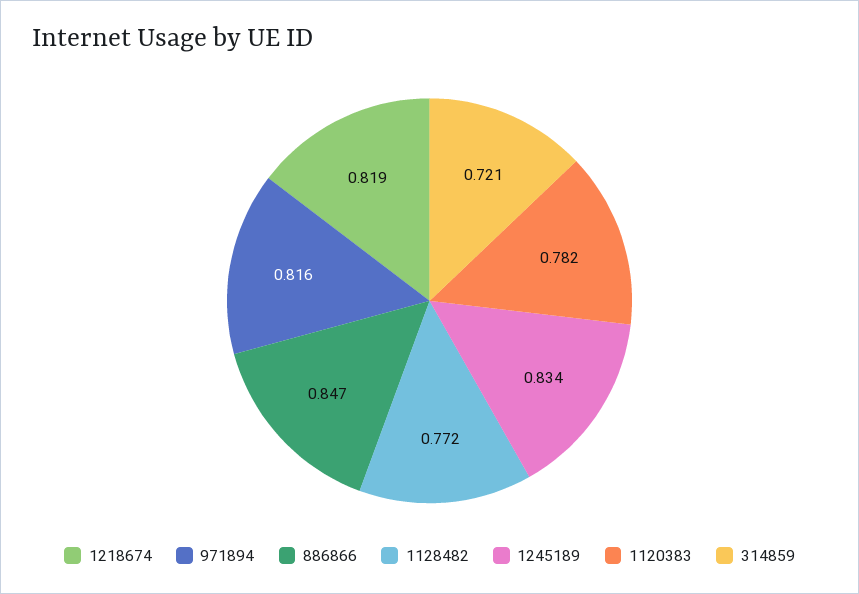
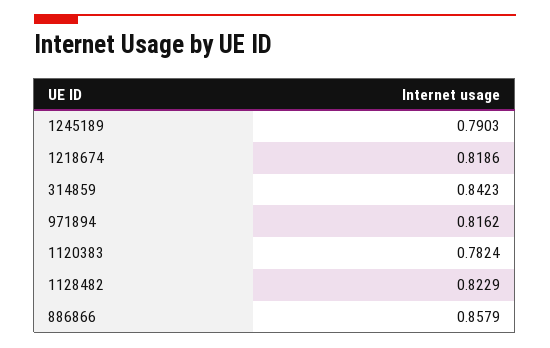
  {
    "1218674": 0.8186,
    "971894": 0.8162,
-   "886866": 0.847,
+   "886866": 0.8579,
-   "1128482": 0.772,
+   "1128482": 0.8229,
-   "1245189": 0.834,
+   "1245189": 0.7903,
    "1120383": 0.7824,
-   "314859": 0.721
+   "314859": 0.8423
  }

